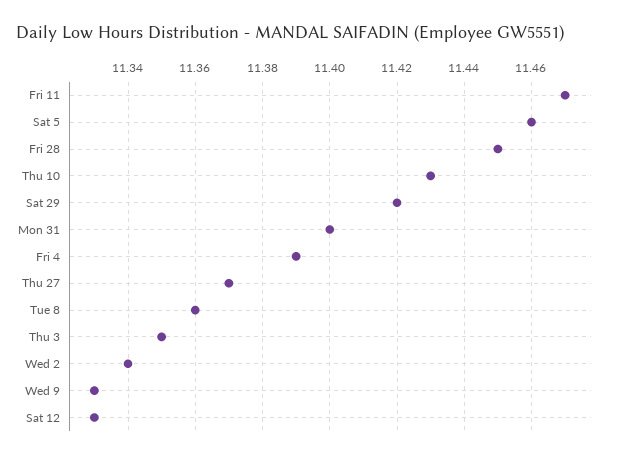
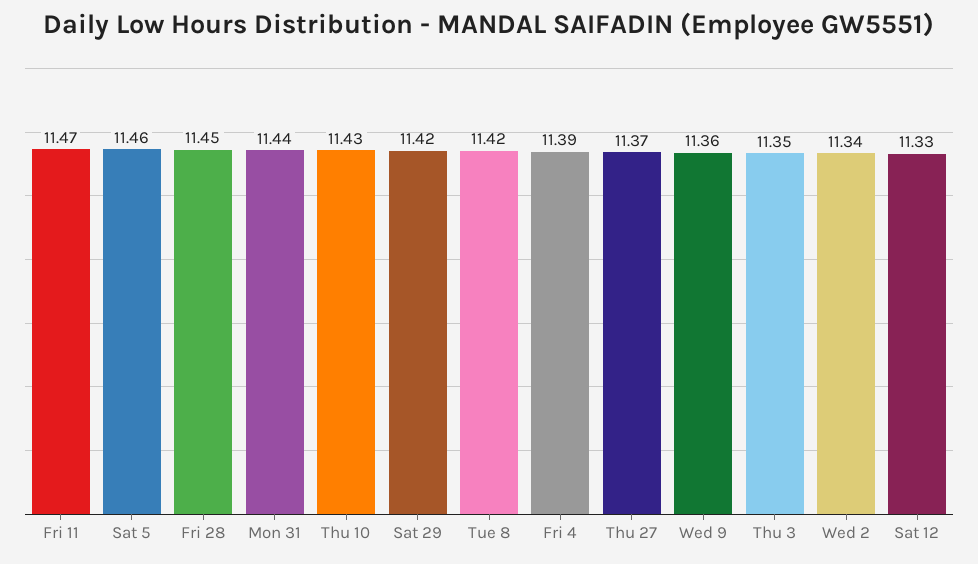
  {
    "Fri 11": 11.47,
    "Sat 5": 11.46,
    "Fri 28": 11.45,
    "Thu 10": 11.43,
    "Sat 29": 11.42,
-   "Mon 31": 11.4,
+   "Mon 31": 11.44,
    "Fri 4": 11.39,
    "Thu 27": 11.37,
-   "Tue 8": 11.36,
+   "Tue 8": 11.42,
    "Thu 3": 11.35,
    "Wed 2": 11.34,
-   "Wed 9": 11.33,
+   "Wed 9": 11.36,
    "Sat 12": 11.33
  }

